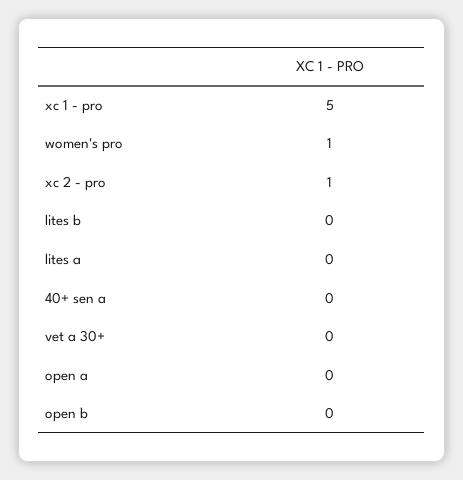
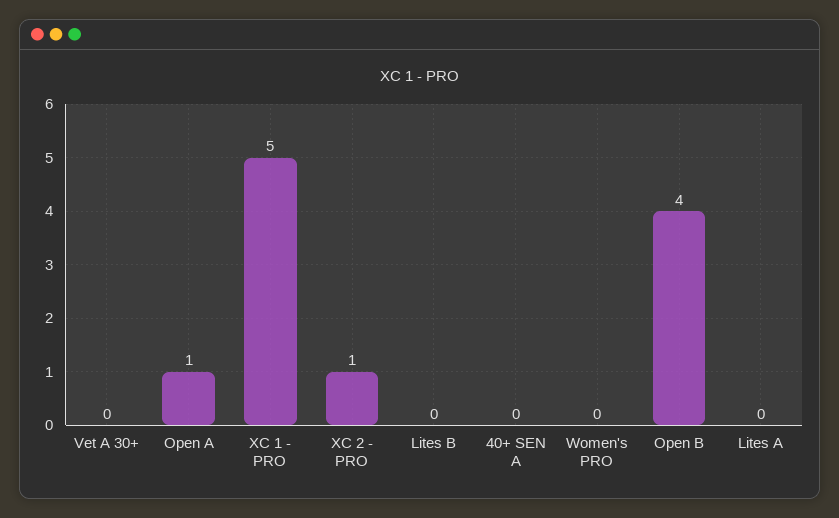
  {
    "xc 1 - pro": 5,
-   "women's pro": 1,
+   "women's pro": 0,
    "xc 2 - pro": 1,
    "lites b": 0,
    "lites a": 0,
    "40+ sen a": 0,
    "vet a 30+": 0,
-   "open a": 0,
+   "open a": 1,
-   "open b": 0
+   "open b": 4
  }

